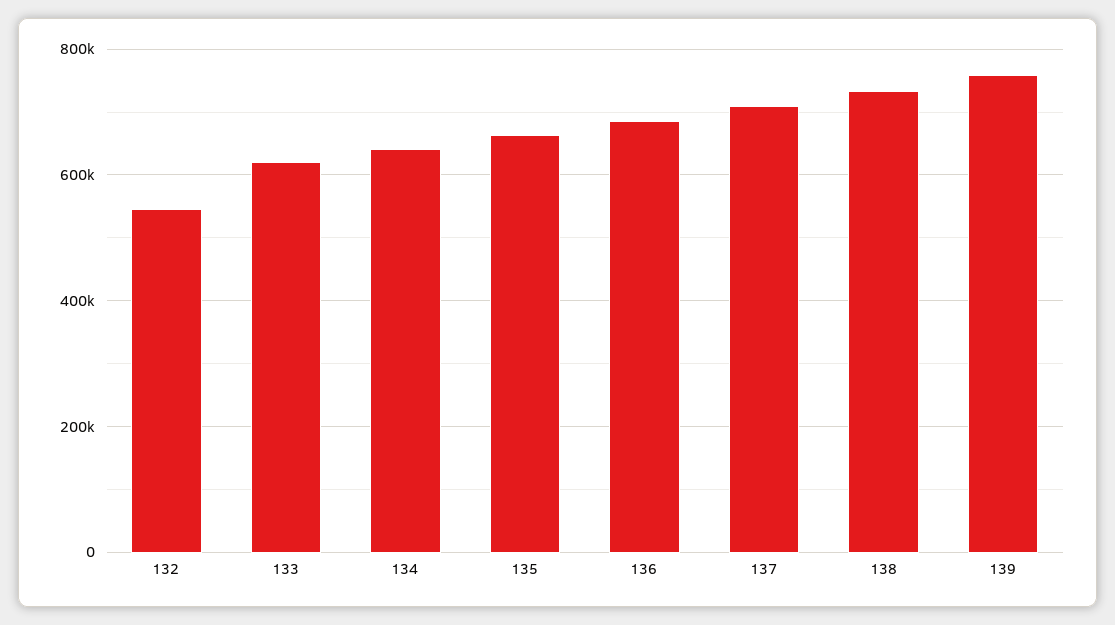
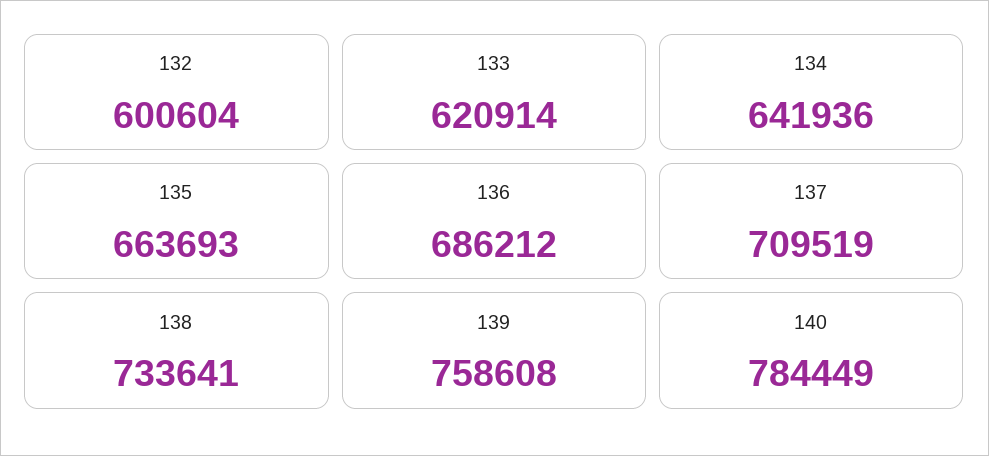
  {
-   "132": 540000,
+   "132": 600604,
    "133": 620914,
    "134": 641936,
    "135": 663693,
    "136": 686212,
    "137": 709519,
    "138": 733641,
-   "139": 758608
+   "139": 758608,
+   "140": 784449
  }

